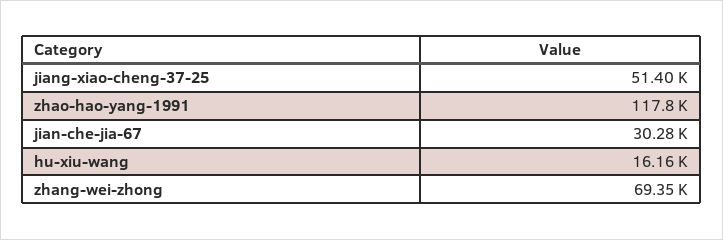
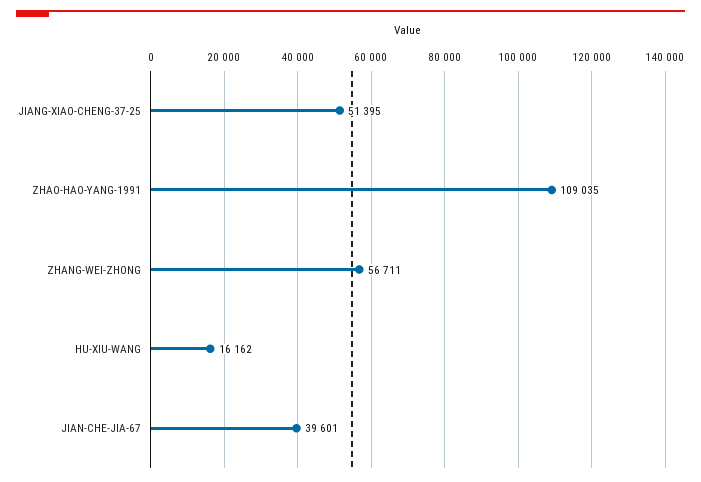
  {
    "jiang-xiao-cheng-37-25": 51395,
-   "zhao-hao-yang-1991": 117800,
+   "zhao-hao-yang-1991": 109035,
-   "jian-che-jia-67": 30280,
+   "jian-che-jia-67": 39601,
    "hu-xiu-wang": 16162,
-   "zhang-wei-zhong": 69350
+   "zhang-wei-zhong": 56711
  }

